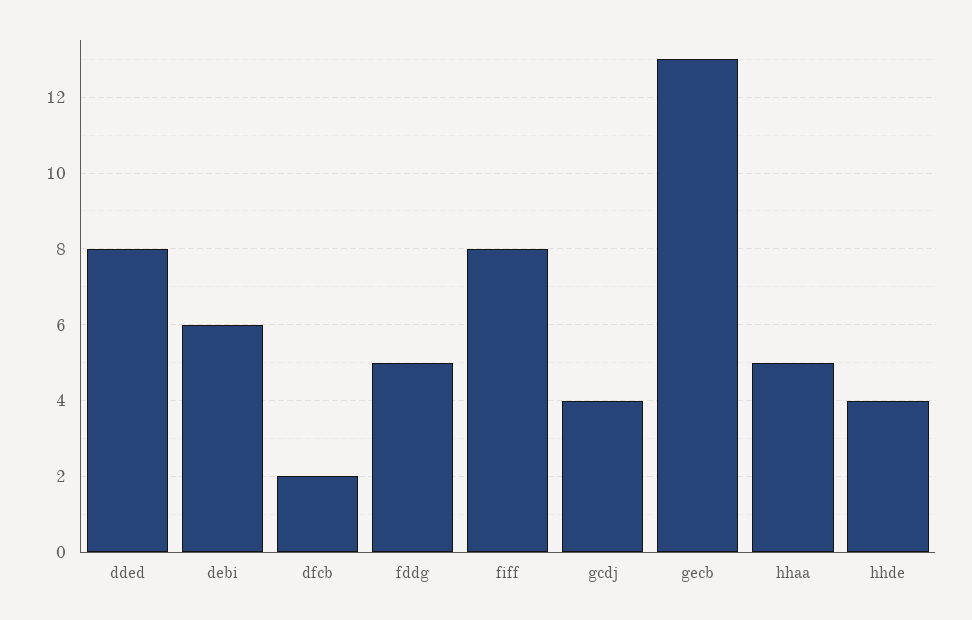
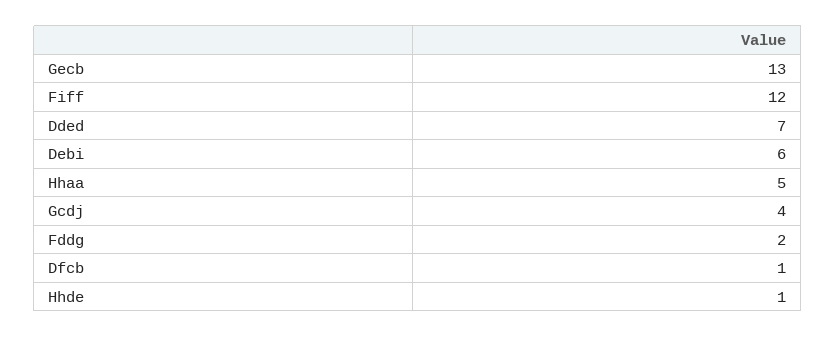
  {
-   "dded": 8,
+   "dded": 7,
    "debi": 6,
-   "dfcb": 2,
+   "dfcb": 1,
-   "fddg": 5,
+   "fddg": 2,
-   "fiff": 8,
+   "fiff": 12,
    "gcdj": 4,
    "gecb": 13,
    "hhaa": 5,
-   "hhde": 4
+   "hhde": 1
  }

